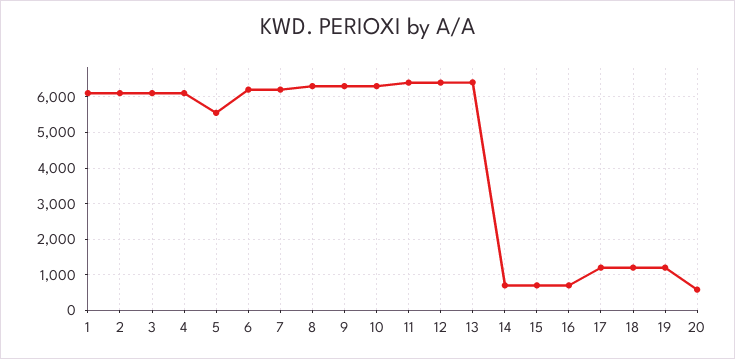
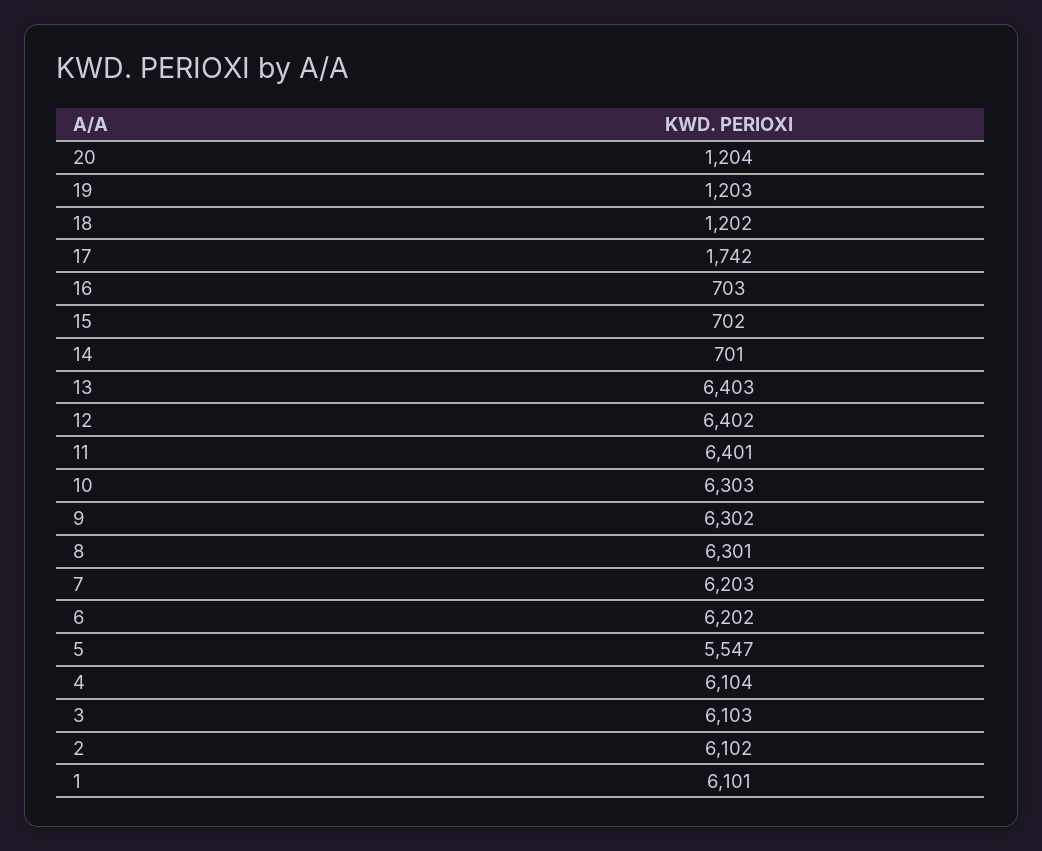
  {
    "1": 6101,
    "2": 6102,
    "3": 6103,
    "4": 6104,
    "5": 5547,
    "6": 6202,
    "7": 6203,
    "8": 6301,
    "9": 6302,
    "10": 6303,
    "11": 6401,
    "12": 6402,
    "13": 6403,
    "14": 701,
    "15": 702,
    "16": 703,
-   "17": 1200,
+   "17": 1742,
    "18": 1202,
    "19": 1203,
-   "20": 600
+   "20": 1204
  }

